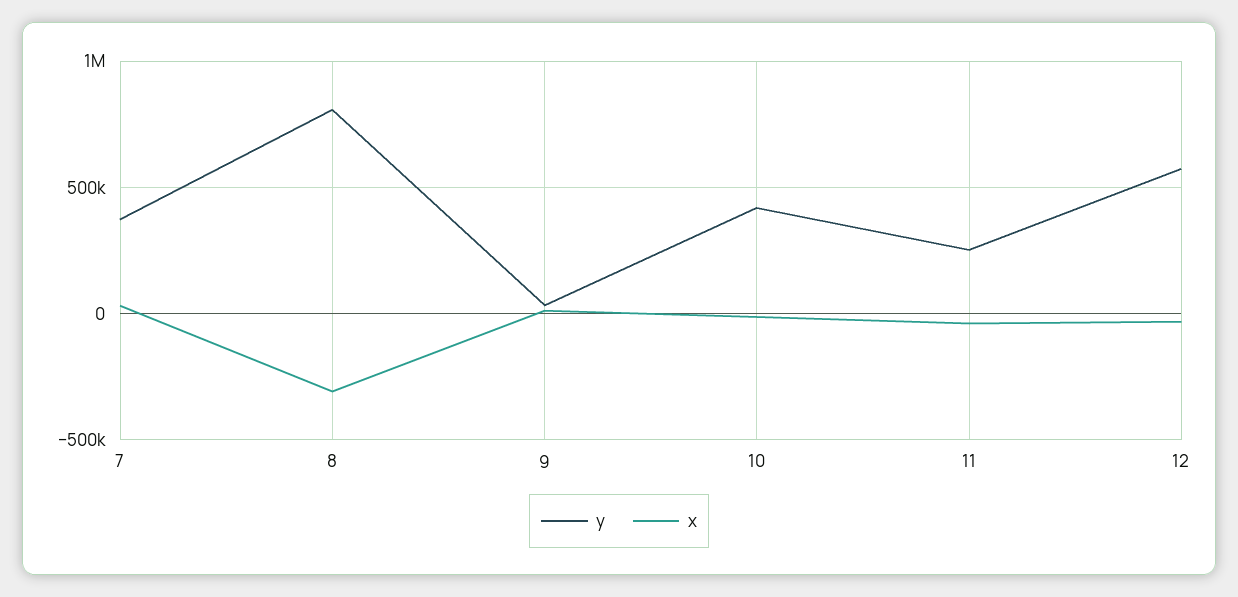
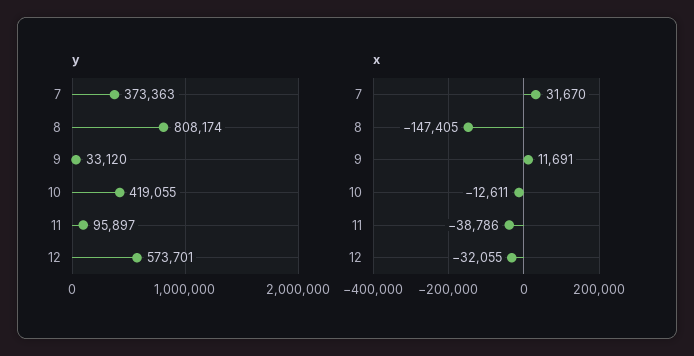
  {
    "y": {
      "7": 373363,
      "8": 808174,
      "9": 33120,
      "10": 419055,
-     "11": 250000,
+     "11": 95897,
      "12": 573701
    },
    "x": {
      "7": 31670,
-     "8": -300000,
+     "8": -147405,
      "9": 11691,
      "10": -12611,
      "11": -38786,
      "12": -32055
    }
  }

